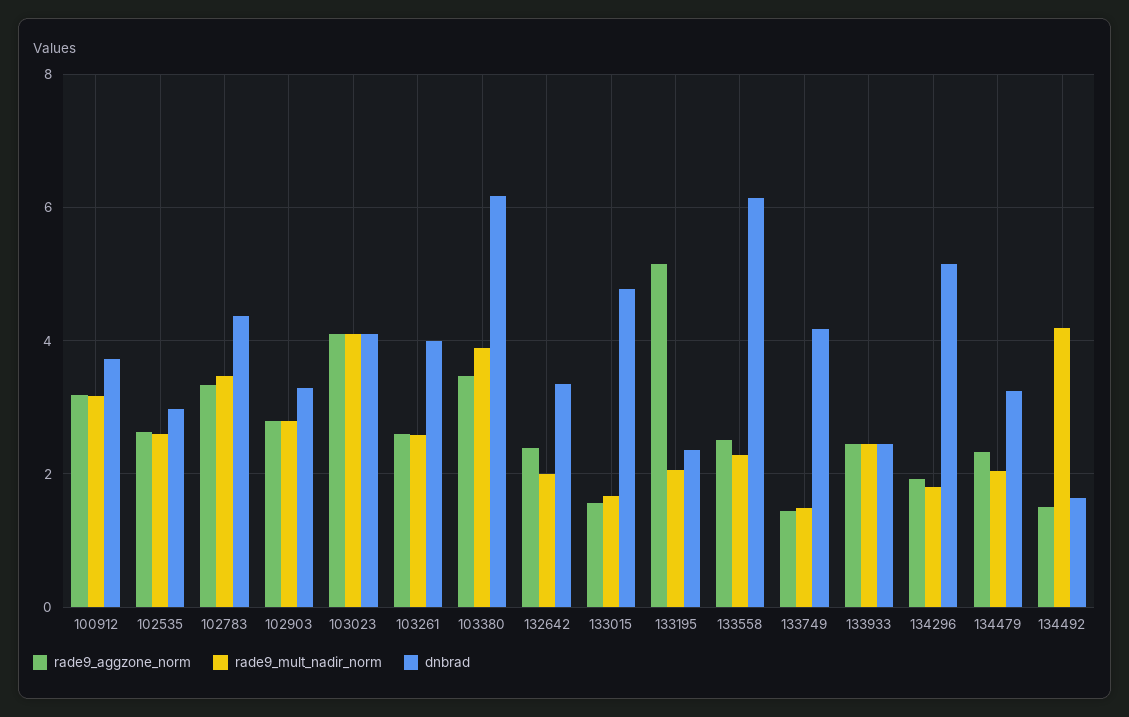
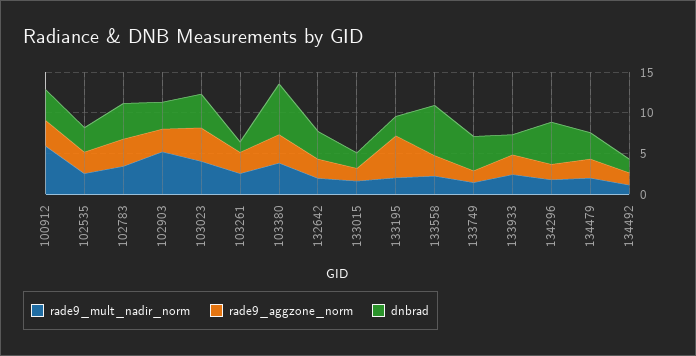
  {
    "rade9_aggzone_norm": {
      "100912": 3.2,
      "102535": 2.6,
      "102783": 3.4,
      "102903": 2.8,
      "103023": 4.2,
      "103261": 2.6,
      "103380": 3.4,
      "132642": 2.4,
      "133015": 1.6,
      "133195": 5.2,
      "133558": 2.6,
      "133749": 1.4,
      "133933": 2.4,
      "134296": 2,
      "134479": 2.4,
      "134492": 1.6
    },
    "rade9_mult_nadir_norm": {
-     "100912": 3.2,
+     "100912": 6,
      "102535": 2.6,
      "102783": 3.4,
-     "102903": 2.8,
+     "102903": 5,
      "103023": 4.2,
      "103261": 2.6,
      "103380": 3.8,
      "132642": 2,
      "133015": 1.6,
      "133195": 2,
      "133558": 2.2,
      "133749": 1.4,
      "133933": 2.4,
      "134296": 1.8,
      "134479": 2,
-     "134492": 4.2
+     "134492": 1
    },
    "dnbrad": {
      "100912": 3.8,
      "102535": 3,
      "102783": 4.4,
      "102903": 3.2,
      "103023": 4.2,
-     "103261": 4,
+     "103261": 1,
      "103380": 6.2,
      "132642": 3.4,
-     "133015": 4.8,
+     "133015": 2,
      "133195": 2.4,
      "133558": 6.2,
      "133749": 4.2,
      "133933": 2.4,
      "134296": 5.2,
      "134479": 3.2,
      "134492": 1.6
    }
  }

